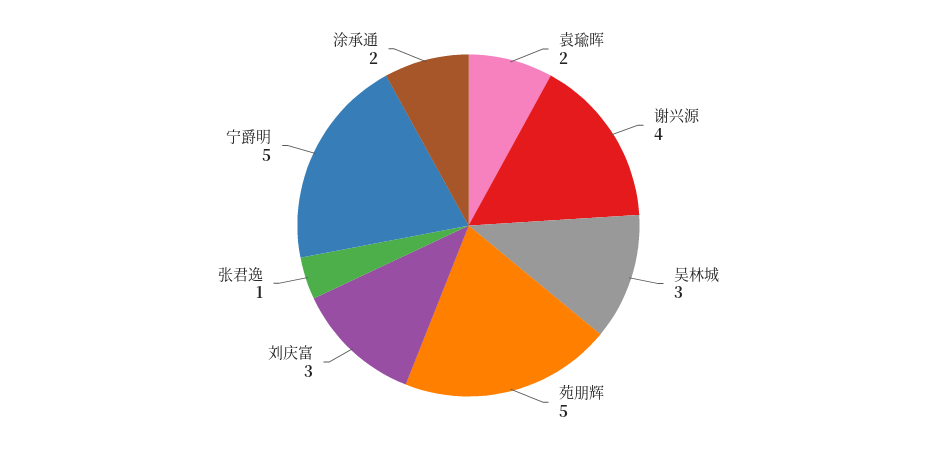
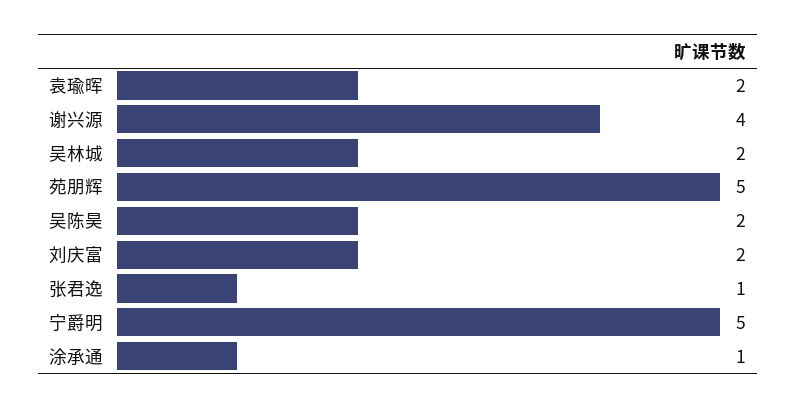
  {
    "袁瑜晖": 2,
    "谢兴源": 4,
-   "吴林城": 3,
+   "吴林城": 2,
    "苑朋辉": 5,
-   "刘庆富": 3,
+   "刘庆富": 2,
    "张君逸": 1,
    "宁爵明": 5,
-   "涂承通": 2
+   "涂承通": 1,
+   "吴陈昊": 2
  }

